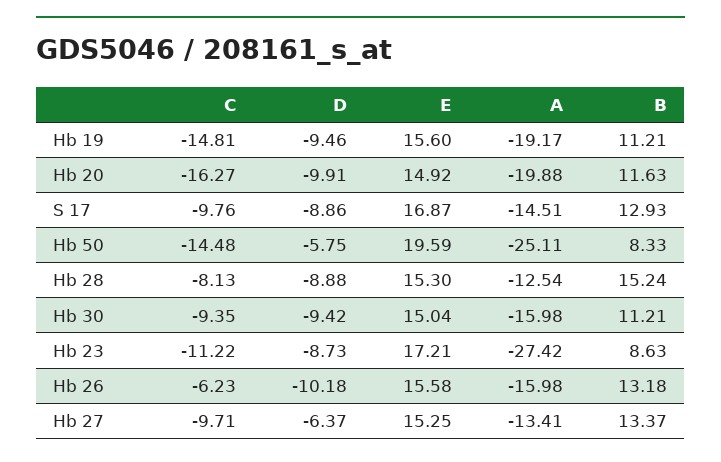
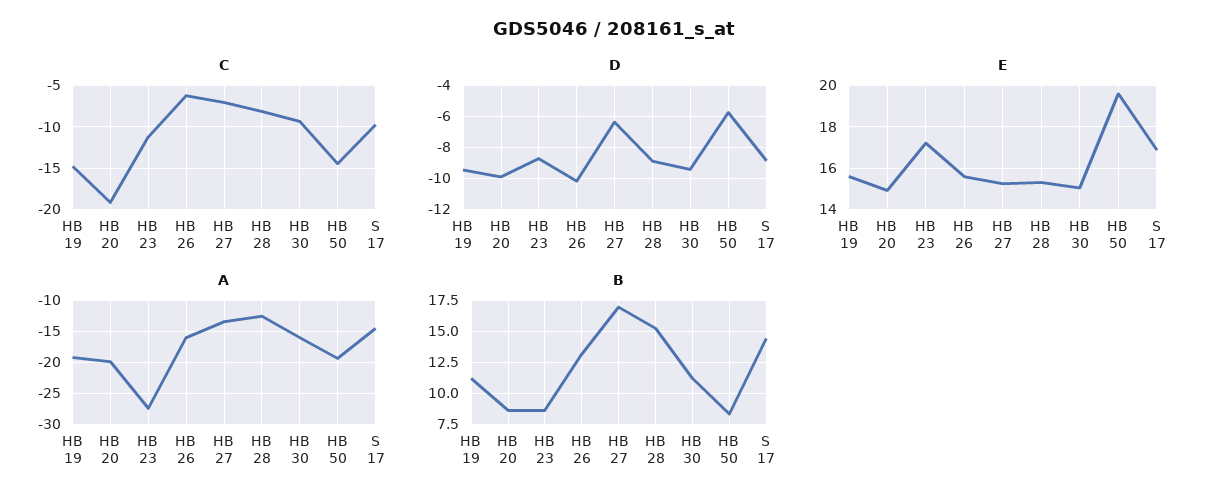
  {
    "C": {
      "Hb 19": -14.81,
-     "Hb 20": -16.27,
+     "Hb 20": -19,
      "S 17": -9.76,
      "Hb 50": -14.48,
      "Hb 28": -8.13,
      "Hb 30": -9.35,
      "Hb 23": -11.22,
      "Hb 26": -6.23,
-     "Hb 27": -9.71
+     "Hb 27": -7
    },
    "D": {
      "Hb 19": -9.46,
      "Hb 20": -9.91,
      "S 17": -8.86,
      "Hb 50": -5.75,
      "Hb 28": -8.88,
      "Hb 30": -9.42,
      "Hb 23": -8.73,
      "Hb 26": -10.18,
      "Hb 27": -6.37
    },
    "E": {
      "Hb 19": 15.6,
      "Hb 20": 14.92,
      "S 17": 16.87,
      "Hb 50": 19.59,
      "Hb 28": 15.3,
      "Hb 30": 15.04,
      "Hb 23": 17.21,
      "Hb 26": 15.58,
      "Hb 27": 15.25
    },
    "A": {
      "Hb 19": -19.17,
      "Hb 20": -19.88,
      "S 17": -14.51,
-     "Hb 50": -25.11,
+     "Hb 50": -19,
      "Hb 28": -12.54,
      "Hb 30": -15.98,
      "Hb 23": -27.42,
      "Hb 26": -15.98,
      "Hb 27": -13.41
    },
    "B": {
      "Hb 19": 11.21,
-     "Hb 20": 11.63,
+     "Hb 20": 8.5,
-     "S 17": 12.93,
+     "S 17": 14.5,
      "Hb 50": 8.33,
      "Hb 28": 15.24,
      "Hb 30": 11.21,
      "Hb 23": 8.63,
      "Hb 26": 13.18,
-     "Hb 27": 13.37
+     "Hb 27": 17
    }
  }

